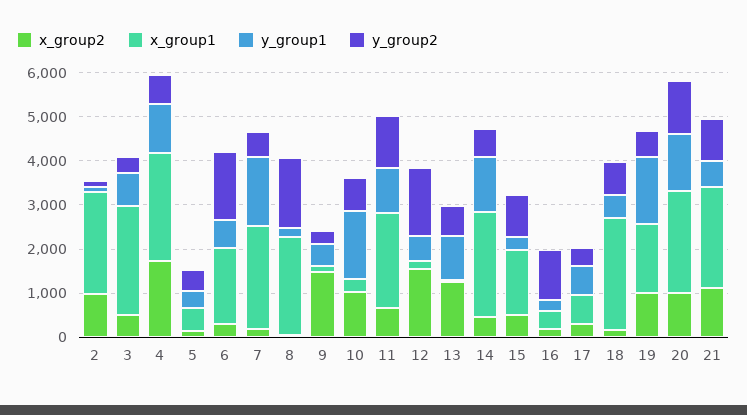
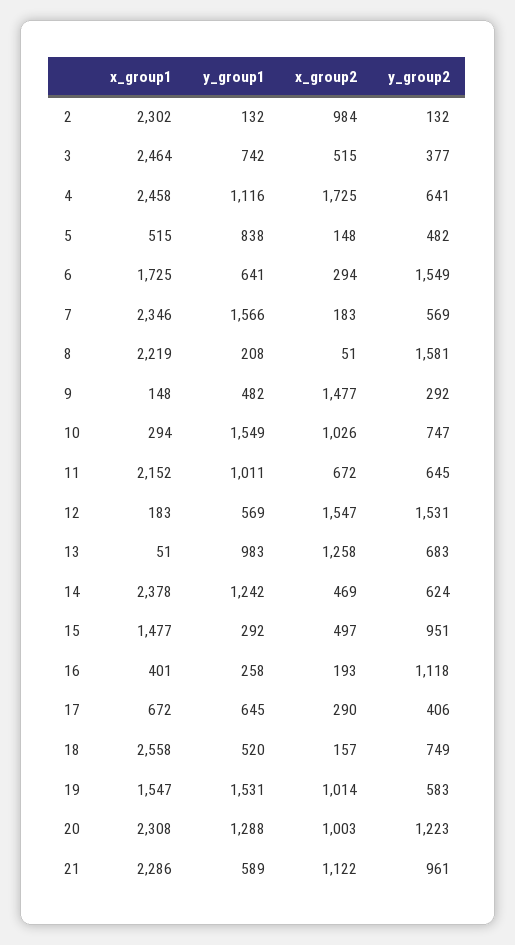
  {
    "x_group2": {
      "2": 984,
      "3": 515,
      "4": 1725,
      "5": 148,
      "6": 294,
      "7": 183,
      "8": 51,
      "9": 1477,
      "10": 1026,
      "11": 672,
      "12": 1547,
      "13": 1258,
      "14": 469,
      "15": 497,
      "16": 193,
      "17": 290,
      "18": 157,
      "19": 1014,
      "20": 1003,
      "21": 1122
    },
    "x_group1": {
      "2": 2302,
      "3": 2464,
      "4": 2458,
      "5": 515,
      "6": 1725,
      "7": 2346,
      "8": 2219,
      "9": 148,
      "10": 294,
      "11": 2152,
      "12": 183,
      "13": 51,
      "14": 2378,
      "15": 1477,
      "16": 401,
      "17": 672,
      "18": 2558,
      "19": 1547,
      "20": 2308,
      "21": 2286
    },
    "y_group1": {
      "2": 132,
      "3": 742,
      "4": 1116,
-     "5": 400,
+     "5": 838,
      "6": 641,
      "7": 1566,
      "8": 208,
      "9": 482,
      "10": 1549,
      "11": 1011,
      "12": 569,
      "13": 983,
      "14": 1242,
      "15": 292,
      "16": 258,
      "17": 645,
      "18": 520,
      "19": 1531,
      "20": 1288,
      "21": 589
    },
    "y_group2": {
      "2": 132,
      "3": 377,
      "4": 641,
      "5": 482,
      "6": 1549,
      "7": 569,
      "8": 1581,
      "9": 292,
      "10": 747,
-     "11": 1200,
+     "11": 645,
      "12": 1531,
      "13": 683,
      "14": 624,
      "15": 951,
      "16": 1118,
      "17": 406,
      "18": 749,
      "19": 583,
      "20": 1223,
      "21": 961
    }
  }

